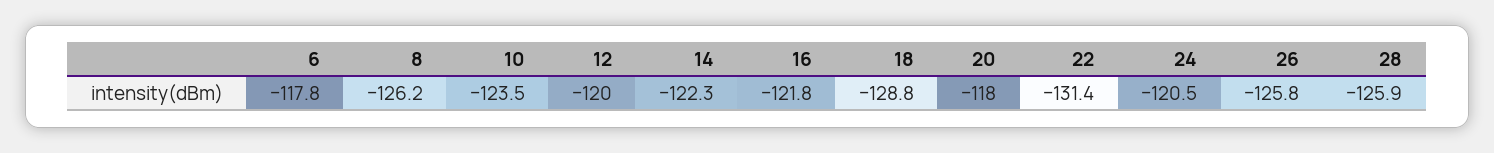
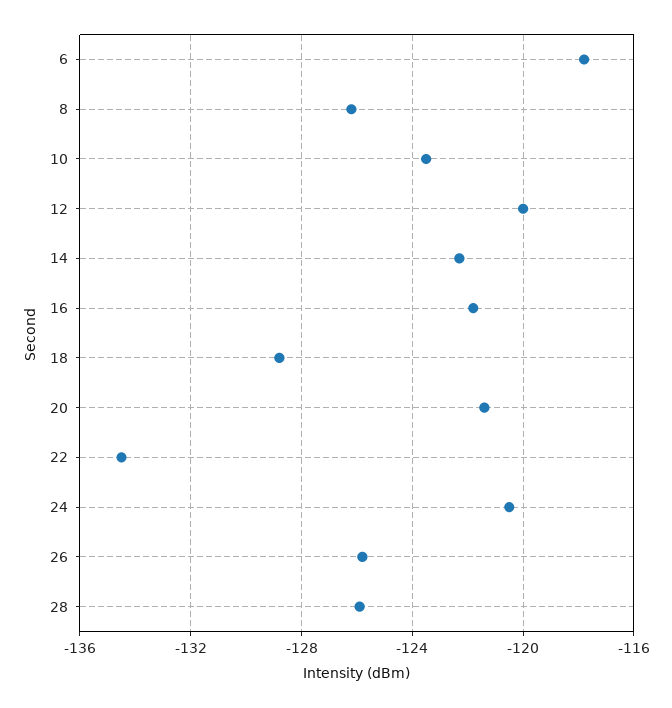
  {
    "6": -117.8,
    "8": -126.2,
    "10": -123.5,
    "12": -120,
    "14": -122.3,
    "16": -121.8,
    "18": -128.8,
-   "20": -118,
+   "20": -121.5,
-   "22": -131.4,
+   "22": -134.5,
    "24": -120.5,
    "26": -125.8,
    "28": -125.9
  }

